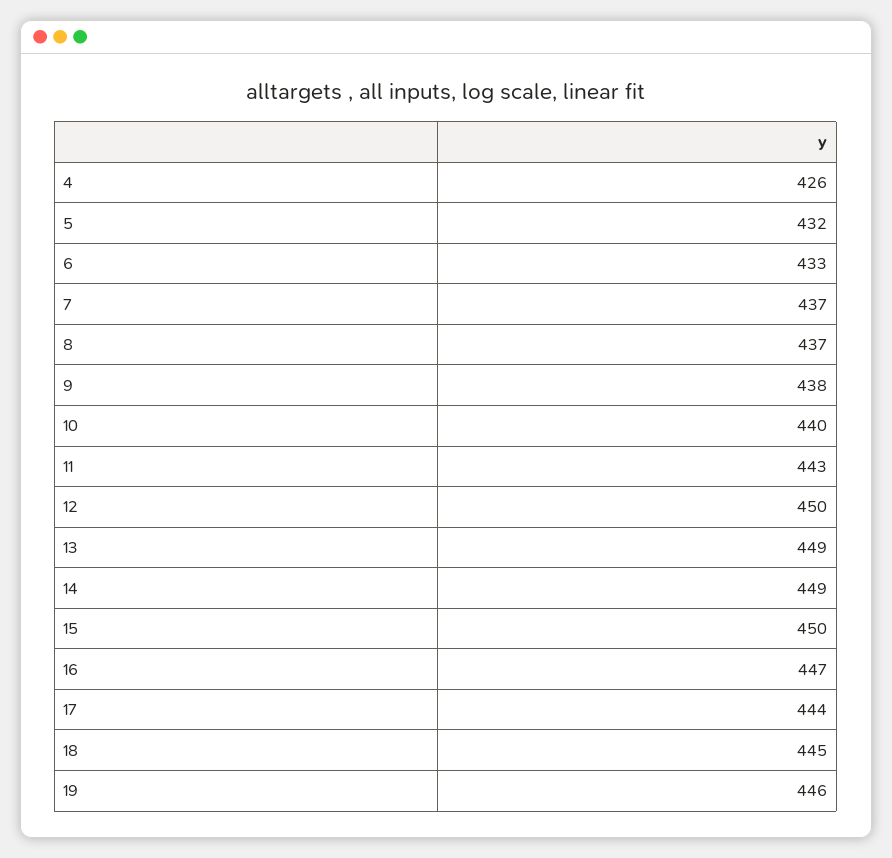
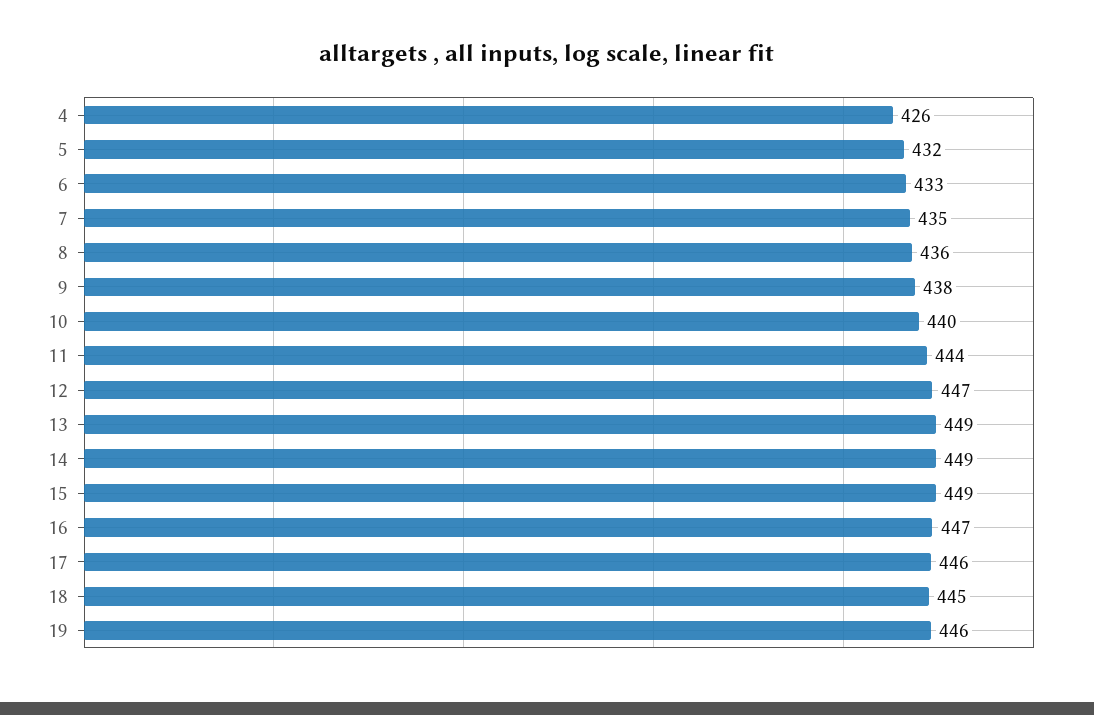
  {
    "4": 426,
    "5": 432,
    "6": 433,
-   "7": 437,
+   "7": 435,
-   "8": 437,
+   "8": 436,
    "9": 438,
    "10": 440,
-   "11": 443,
+   "11": 444,
-   "12": 450,
+   "12": 447,
    "13": 449,
    "14": 449,
-   "15": 450,
+   "15": 449,
    "16": 447,
-   "17": 444,
+   "17": 446,
    "18": 445,
    "19": 446
  }

